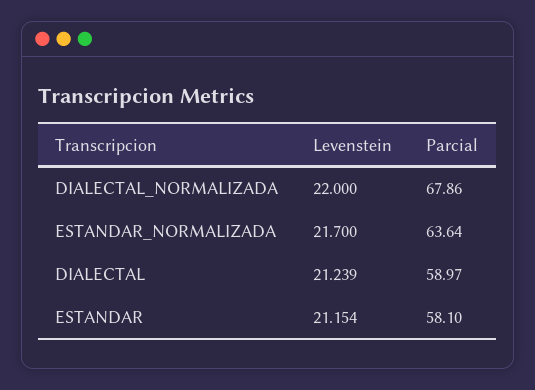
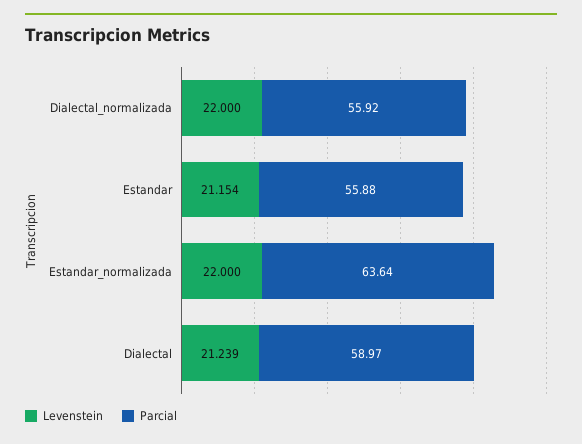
  {
    "Levenstein": {
      "DIALECTAL_NORMALIZADA": 22,
-     "ESTANDAR_NORMALIZADA": 21.7,
+     "ESTANDAR_NORMALIZADA": 22,
      "DIALECTAL": 21.239,
      "ESTANDAR": 21.154
    },
    "Parcial": {
-     "DIALECTAL_NORMALIZADA": 67.86,
+     "DIALECTAL_NORMALIZADA": 55.92,
      "ESTANDAR_NORMALIZADA": 63.64,
      "DIALECTAL": 58.97,
-     "ESTANDAR": 58.1
+     "ESTANDAR": 55.88
    }
  }

